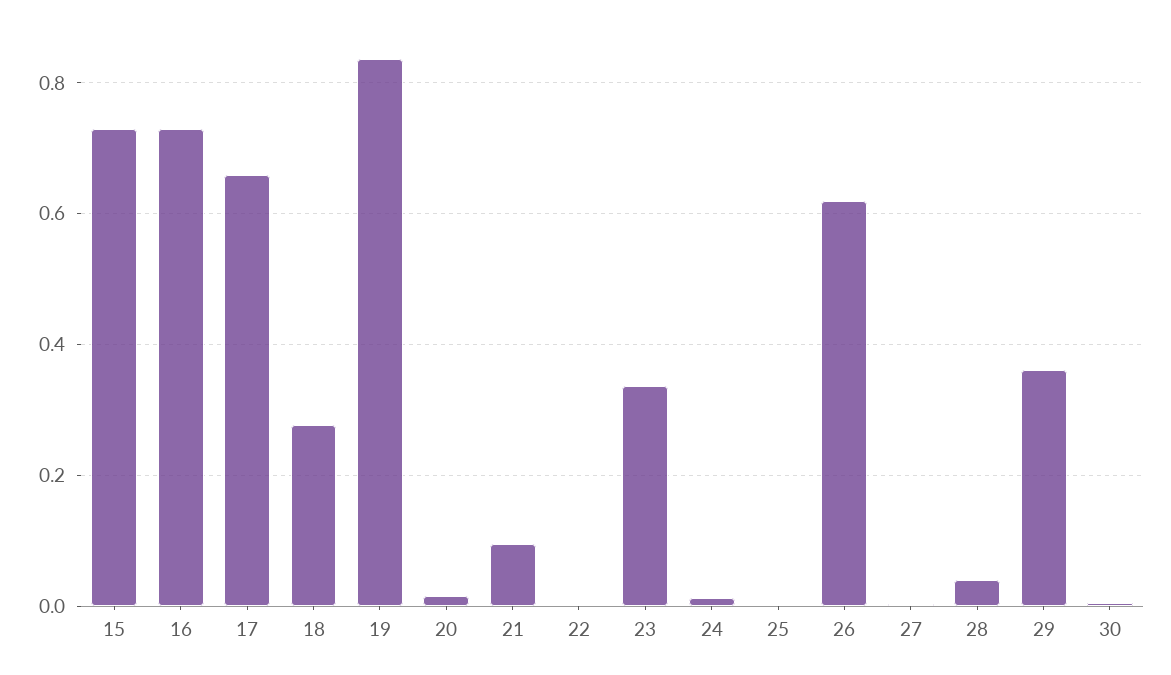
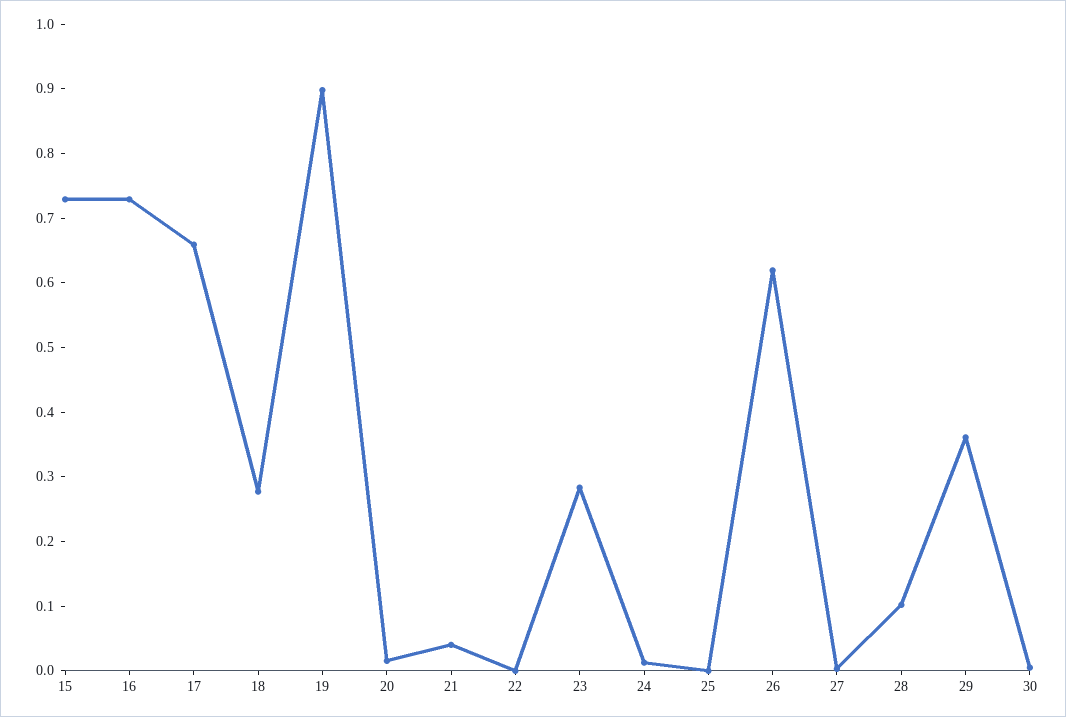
  {
    "15": 0.72,
    "16": 0.72,
    "17": 0.66,
    "18": 0.28,
-   "19": 0.84,
+   "19": 0.9,
    "20": 0.02,
-   "21": 0.1,
+   "21": 0.04,
    "22": 0,
-   "23": 0.34,
+   "23": 0.28,
    "24": 0.02,
    "25": 0,
    "26": 0.62,
    "27": 0,
-   "28": 0.04,
+   "28": 0.1,
    "29": 0.36,
    "30": 0
  }

